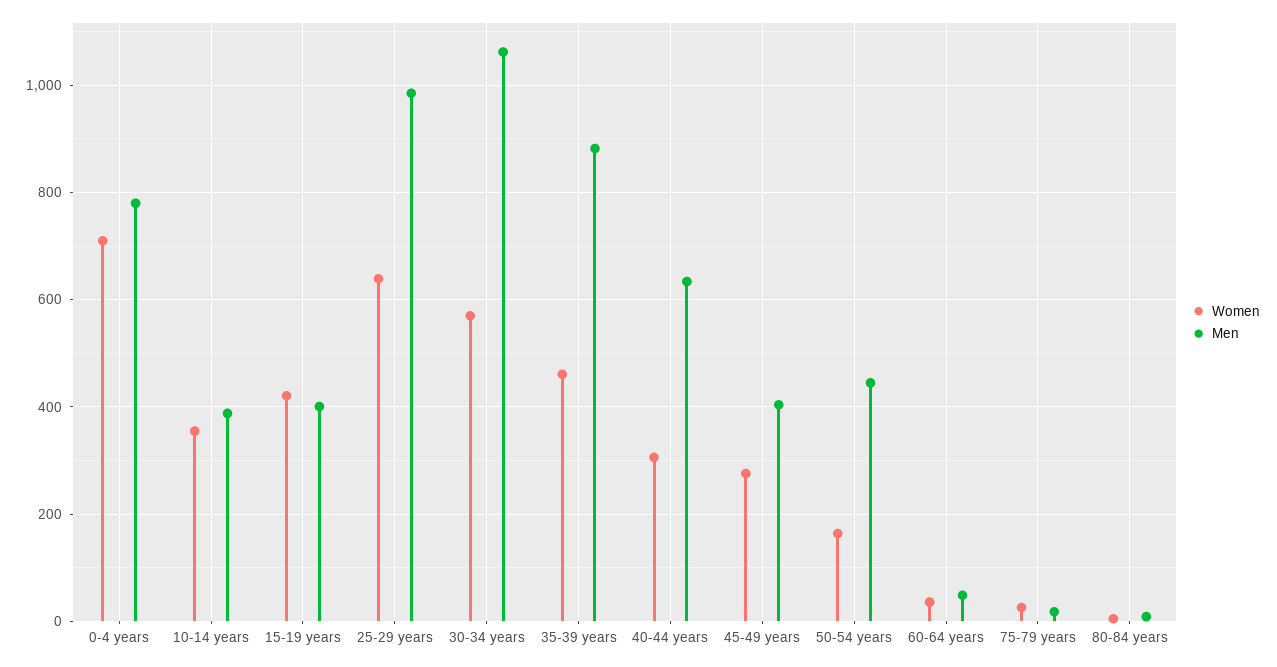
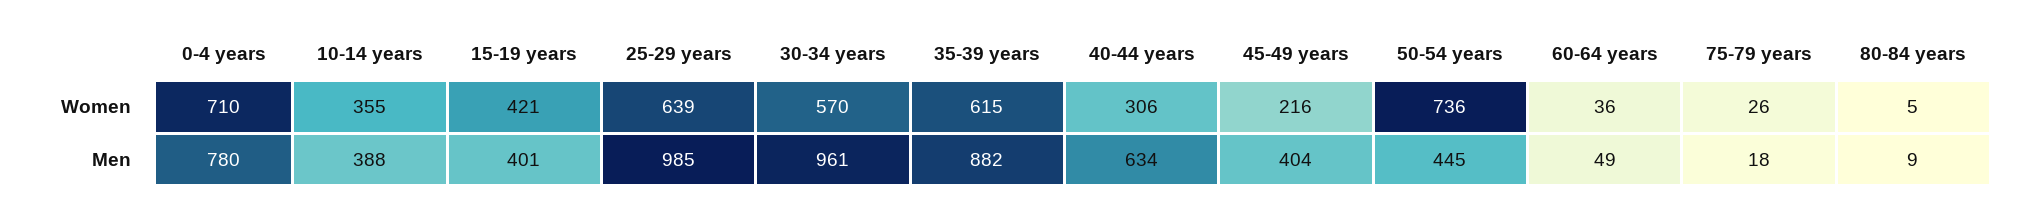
  {
    "Women": {
      "0-4 years": 710,
      "10-14 years": 355,
      "15-19 years": 421,
      "25-29 years": 639,
      "30-34 years": 570,
-     "35-39 years": 460,
+     "35-39 years": 615,
      "40-44 years": 306,
-     "45-49 years": 280,
+     "45-49 years": 216,
-     "50-54 years": 160,
+     "50-54 years": 736,
      "60-64 years": 36,
      "75-79 years": 26,
      "80-84 years": 5
    },
    "Men": {
      "0-4 years": 780,
      "10-14 years": 388,
      "15-19 years": 401,
      "25-29 years": 985,
-     "30-34 years": 1060,
+     "30-34 years": 961,
      "35-39 years": 882,
      "40-44 years": 634,
      "45-49 years": 404,
      "50-54 years": 445,
      "60-64 years": 49,
      "75-79 years": 18,
      "80-84 years": 9
    }
  }

